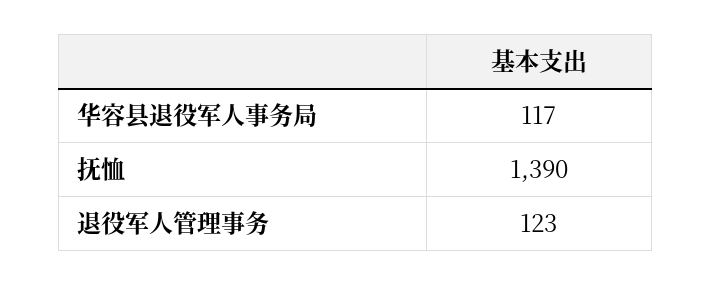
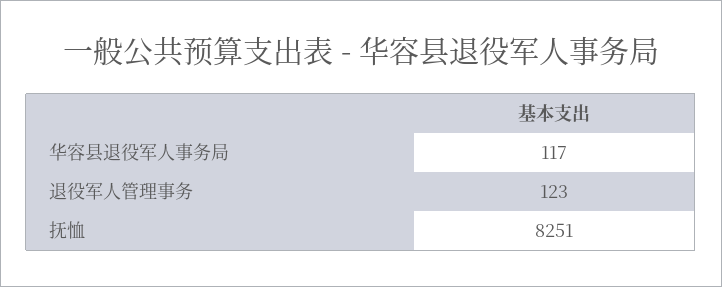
  {
    "华容县退役军人事务局": 117,
-   "抚恤": 1390,
+   "抚恤": 8251,
    "退役军人管理事务": 123
  }

